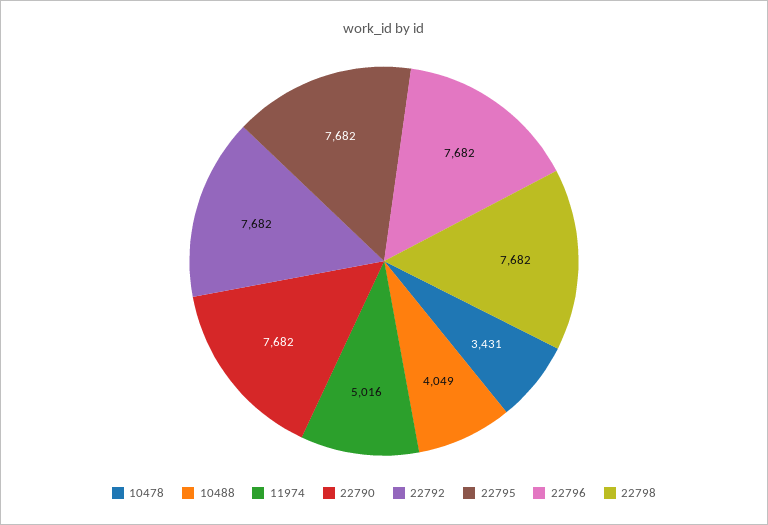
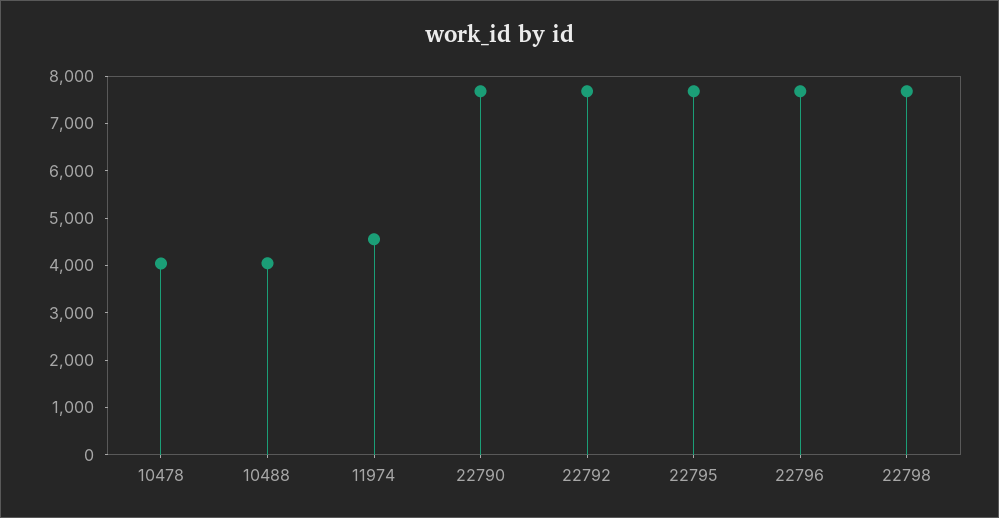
  {
-   "10478": 3431,
+   "10478": 4000,
    "10488": 4049,
-   "11974": 5016,
+   "11974": 4600,
    "22790": 7682,
    "22792": 7682,
    "22795": 7682,
    "22796": 7682,
    "22798": 7682
  }

